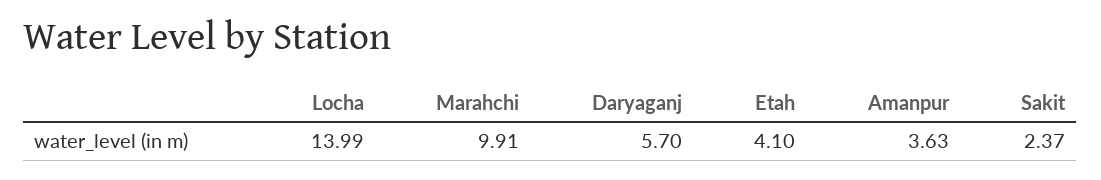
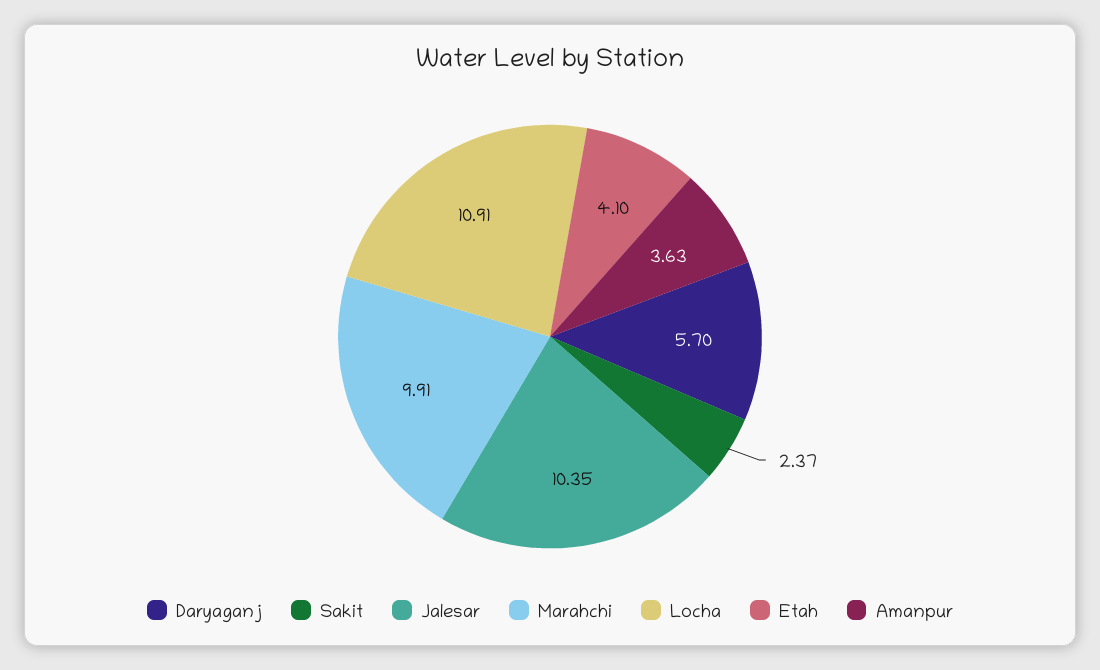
  {
-   "Locha": 13.99,
+   "Locha": 10.91,
    "Marahchi": 9.91,
    "Daryaganj": 5.7,
    "Etah": 4.1,
    "Amanpur": 3.63,
-   "Sakit": 2.37
+   "Sakit": 2.37,
+   "Jalesar": 10.35
  }

